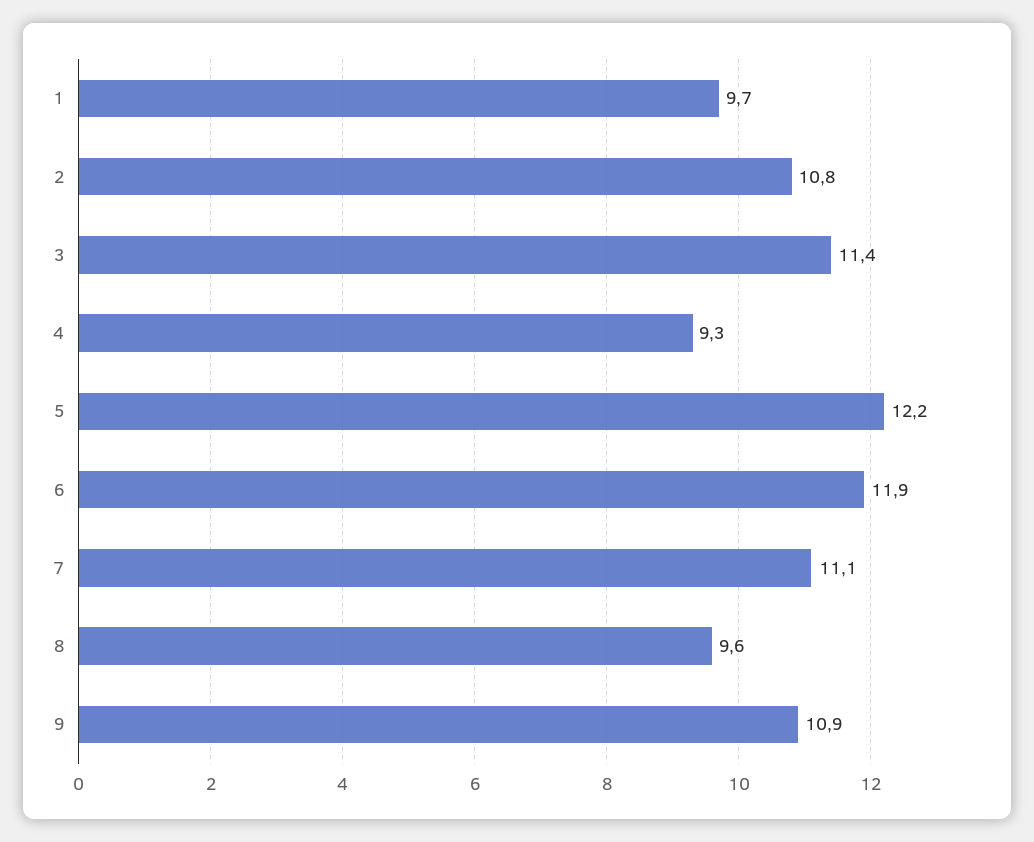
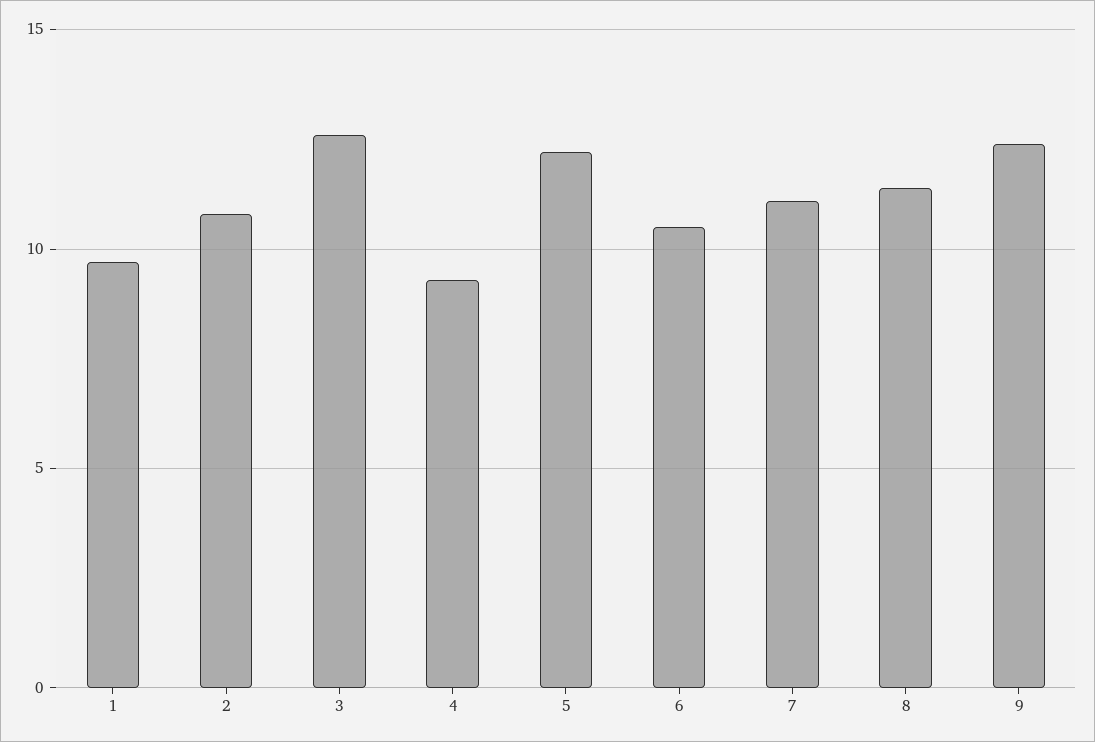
  {
    "1": 9.7,
    "2": 10.8,
-   "3": 11.4,
+   "3": 12.5,
    "4": 9.3,
    "5": 12.2,
-   "6": 11.9,
+   "6": 10.5,
    "7": 11.1,
-   "8": 9.6,
+   "8": 11.5,
-   "9": 10.9
+   "9": 12.5
  }

